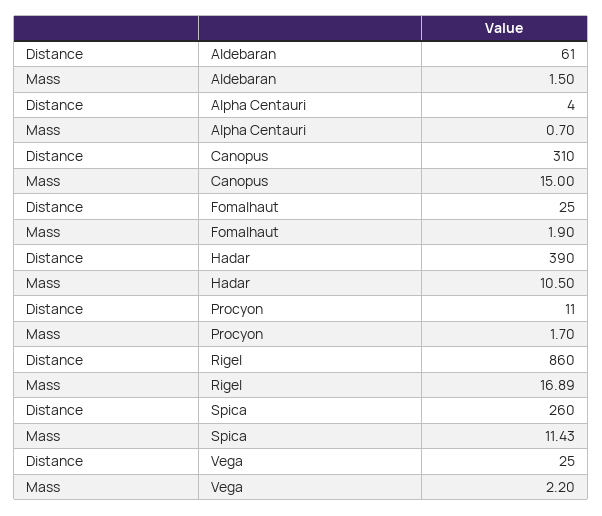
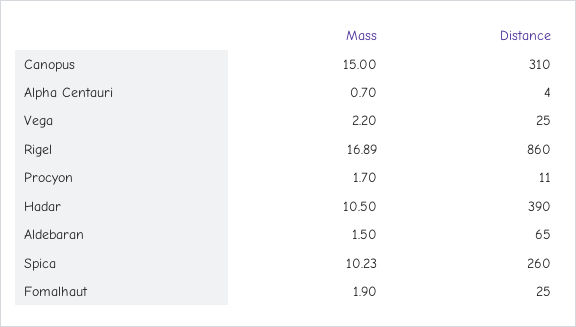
  {
    "Distance": {
-     "Aldebaran": 61,
+     "Aldebaran": 65,
      "Alpha Centauri": 4,
      "Canopus": 310,
      "Fomalhaut": 25,
      "Hadar": 390,
      "Procyon": 11,
      "Rigel": 860,
      "Spica": 260,
      "Vega": 25
    },
    "Mass": {
      "Aldebaran": 1.5,
      "Alpha Centauri": 0.7,
      "Canopus": 15,
      "Fomalhaut": 1.9,
      "Hadar": 10.5,
      "Procyon": 1.7,
      "Rigel": 16.89,
-     "Spica": 11.43,
+     "Spica": 10.23,
      "Vega": 2.2
    }
  }

